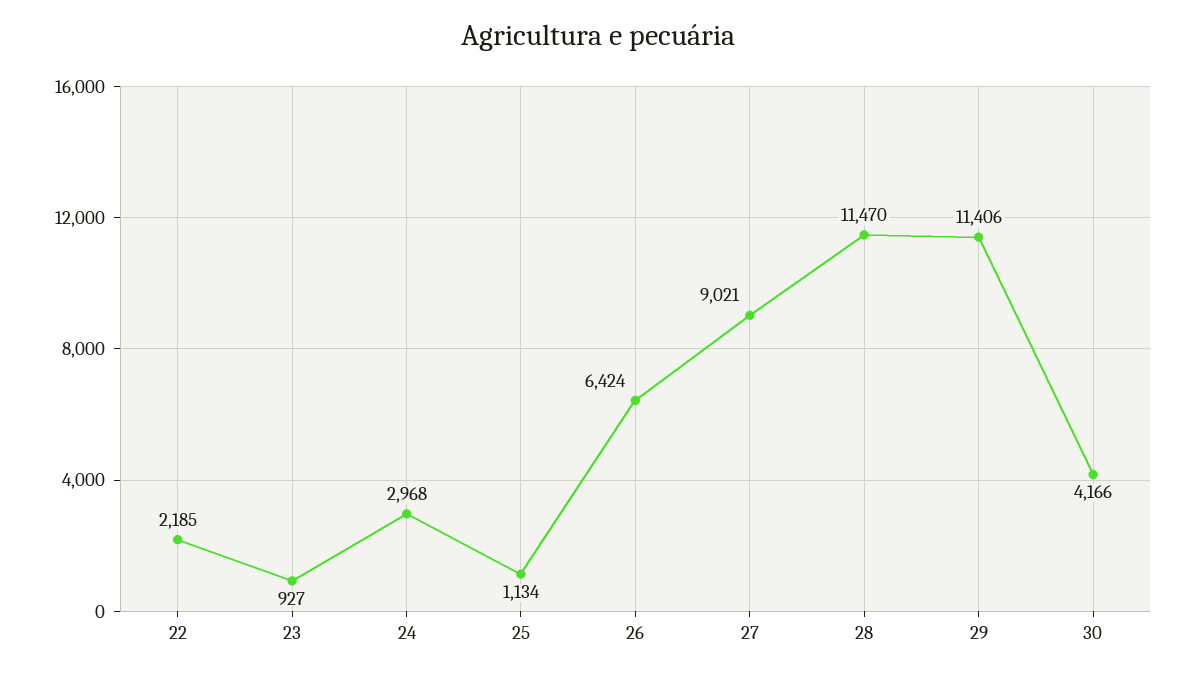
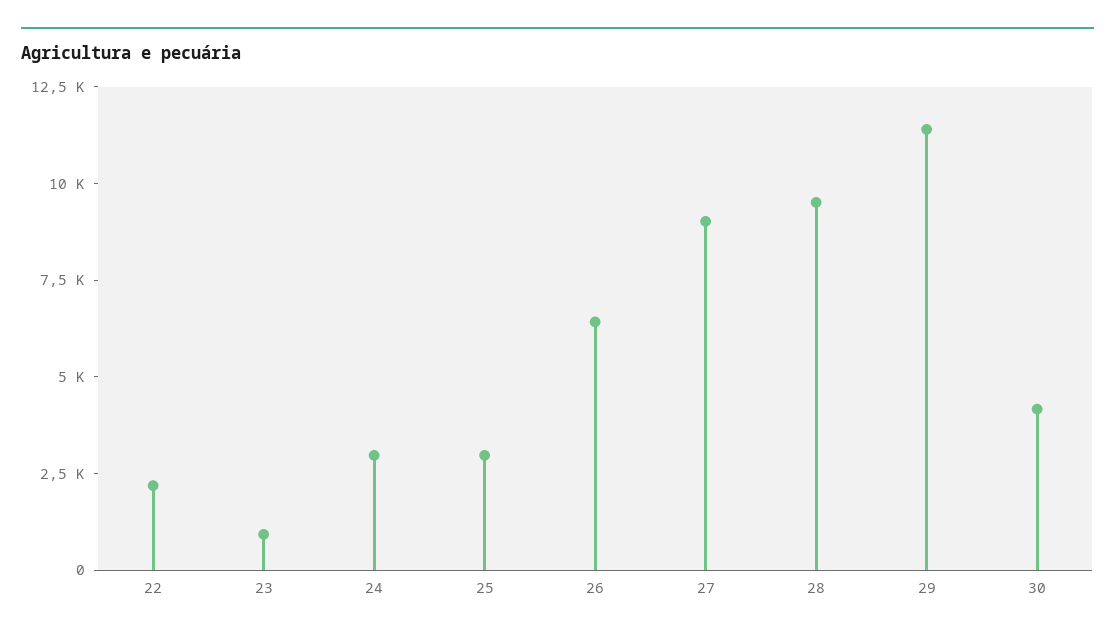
  {
    "22": 2185,
    "23": 927,
    "24": 2968,
-   "25": 1134,
+   "25": 3000,
    "26": 6424,
    "27": 9021,
-   "28": 11470,
+   "28": 9500,
    "29": 11406,
    "30": 4166
  }

